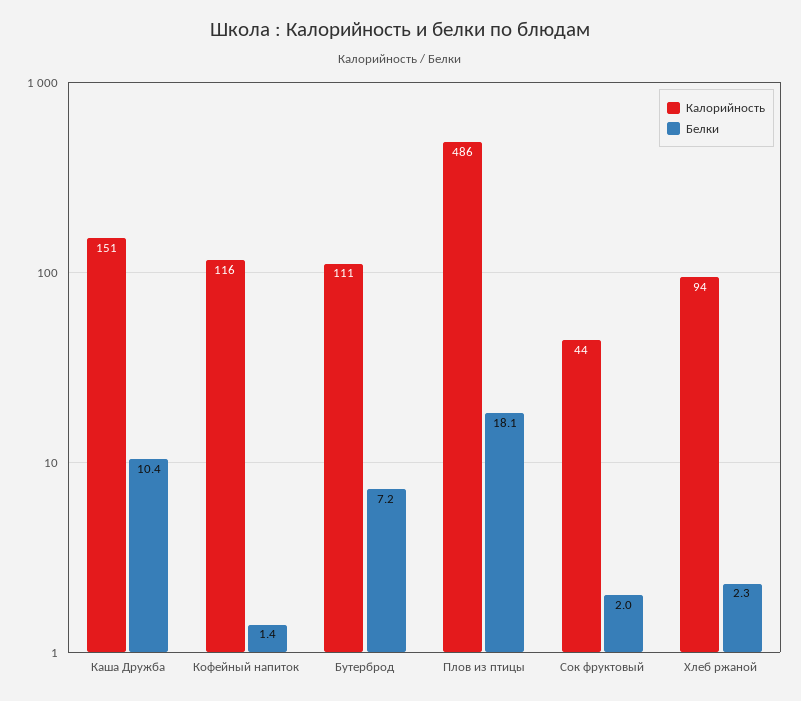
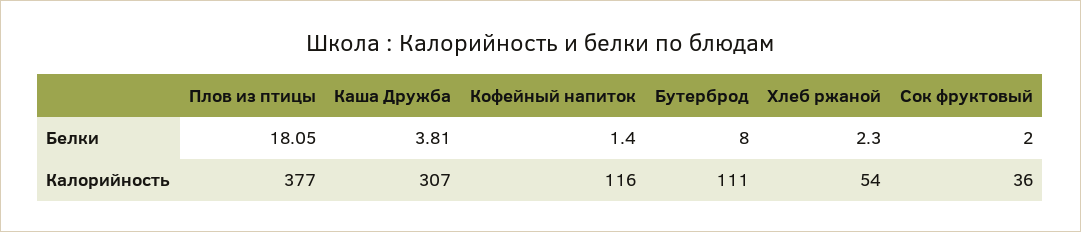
  {
    "Калорийность": {
-     "Каша Дружба": 151,
+     "Каша Дружба": 307,
      "Кофейный напиток": 116,
      "Бутерброд": 111,
-     "Плов из птицы": 486,
+     "Плов из птицы": 377,
-     "Сок фруктовый": 44,
+     "Сок фруктовый": 36,
-     "Хлеб ржаной": 94
+     "Хлеб ржаной": 54
    },
    "Белки": {
-     "Каша Дружба": 10.4,
+     "Каша Дружба": 3.81,
      "Кофейный напиток": 1.4,
-     "Бутерброд": 7.2,
+     "Бутерброд": 8,
      "Плов из птицы": 18.05,
      "Сок фруктовый": 2,
      "Хлеб ржаной": 2.3
    }
  }

